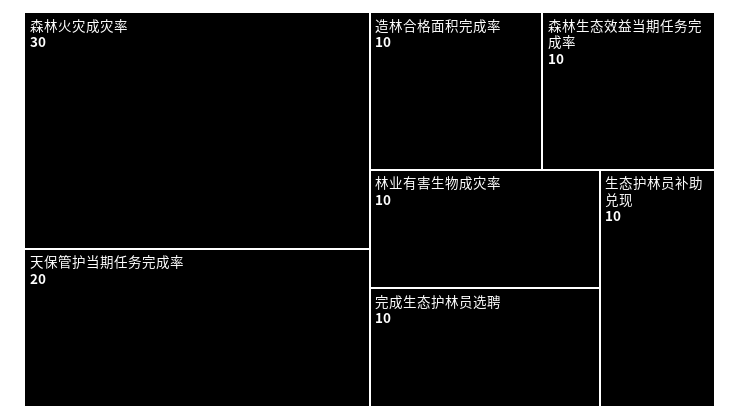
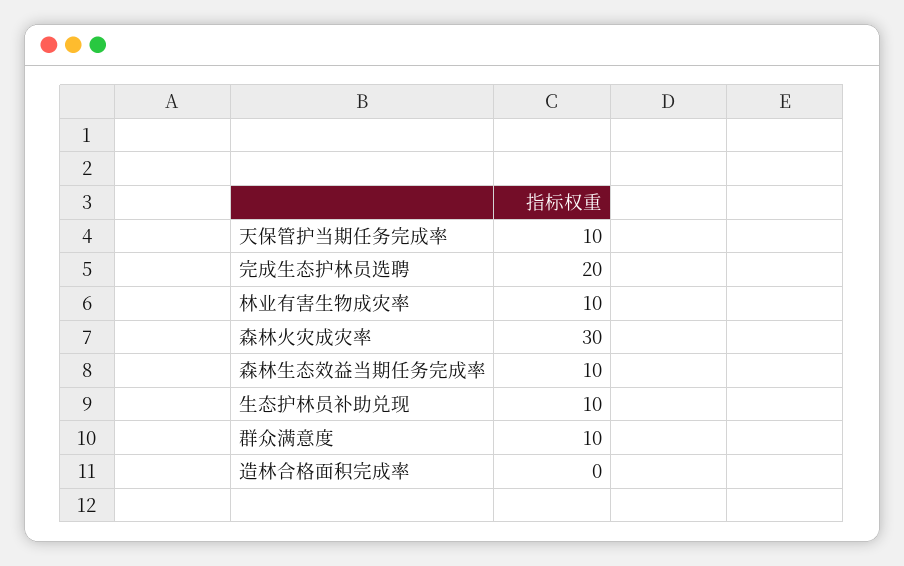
  {
    "森林火灾成灾率": 30,
-   "天保管护当期任务完成率": 20,
+   "天保管护当期任务完成率": 10,
-   "造林合格面积完成率": 10,
+   "造林合格面积完成率": 0,
    "森林生态效益当期任务完成率": 10,
    "林业有害生物成灾率": 10,
-   "完成生态护林员选聘": 10,
+   "完成生态护林员选聘": 20,
-   "生态护林员补助兑现": 10
+   "生态护林员补助兑现": 10,
+   "群众满意度": 10
  }

